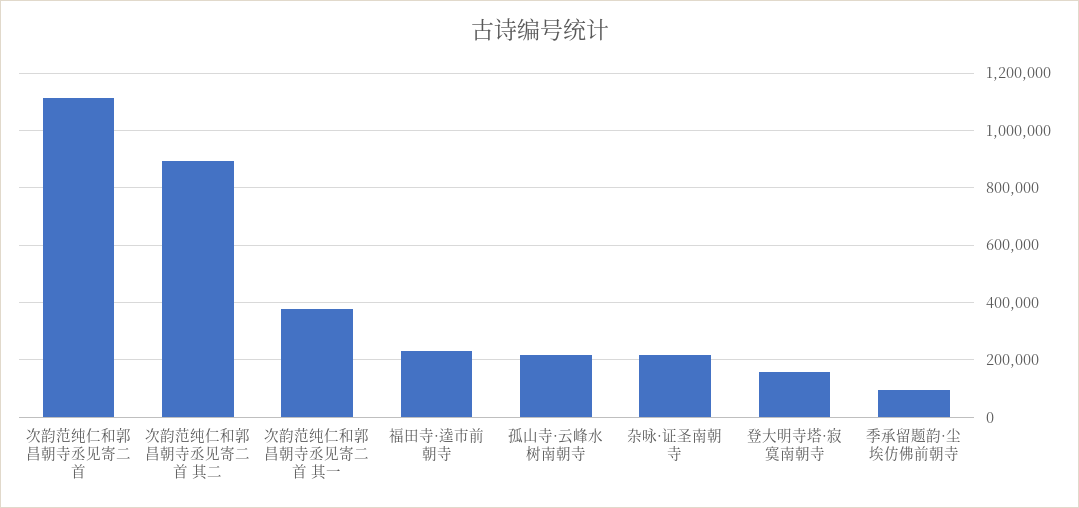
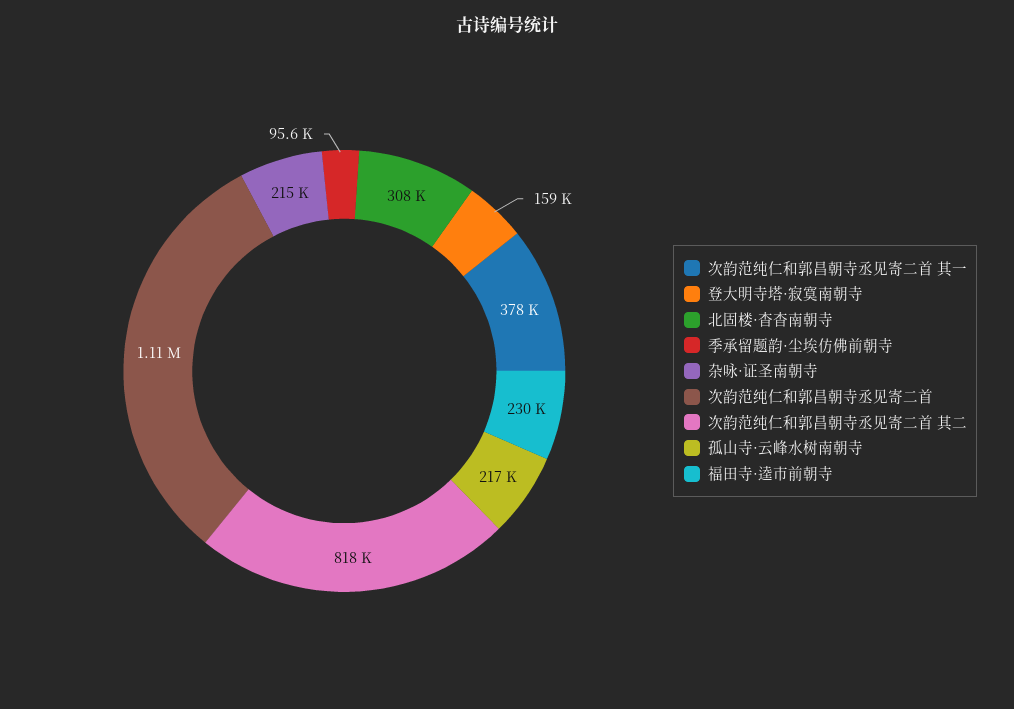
  {
    "次韵范纯仁和郭昌朝寺丞见寄二首": 1110000,
-   "次韵范纯仁和郭昌朝寺丞见寄二首 其二": 900000,
+   "次韵范纯仁和郭昌朝寺丞见寄二首 其二": 818000,
    "次韵范纯仁和郭昌朝寺丞见寄二首 其一": 378000,
    "福田寺·逵市前朝寺": 230000,
    "孤山寺·云峰水树南朝寺": 217000,
    "杂咏·证圣南朝寺": 215000,
    "登大明寺塔·寂寞南朝寺": 159000,
-   "季承留题韵·尘埃仿佛前朝寺": 95600
+   "季承留题韵·尘埃仿佛前朝寺": 95600,
+   "北固楼·杳杳南朝寺": 308000
  }

